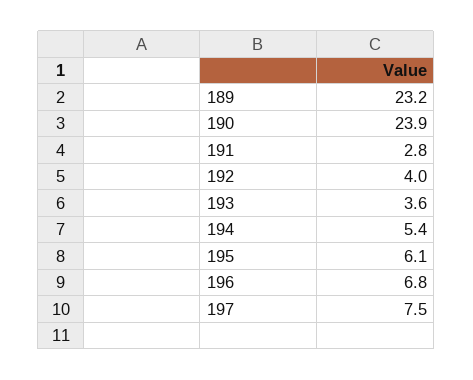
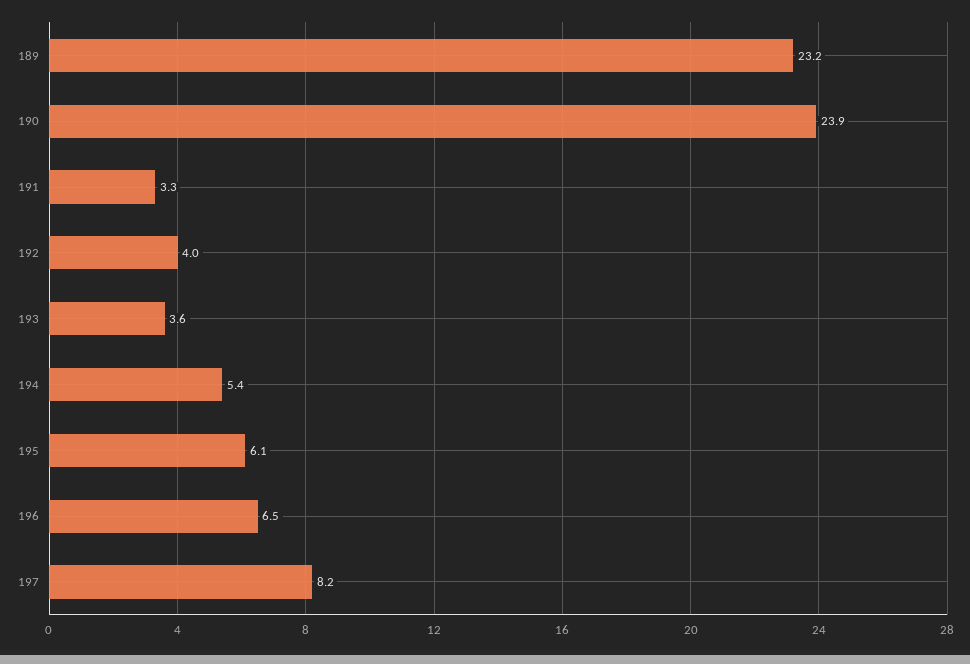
  {
    "189": 23.2,
    "190": 23.9,
-   "191": 2.8,
+   "191": 3.3,
    "192": 4,
    "193": 3.6,
    "194": 5.4,
    "195": 6.1,
-   "196": 6.8,
+   "196": 6.5,
-   "197": 7.5
+   "197": 8.2
  }

